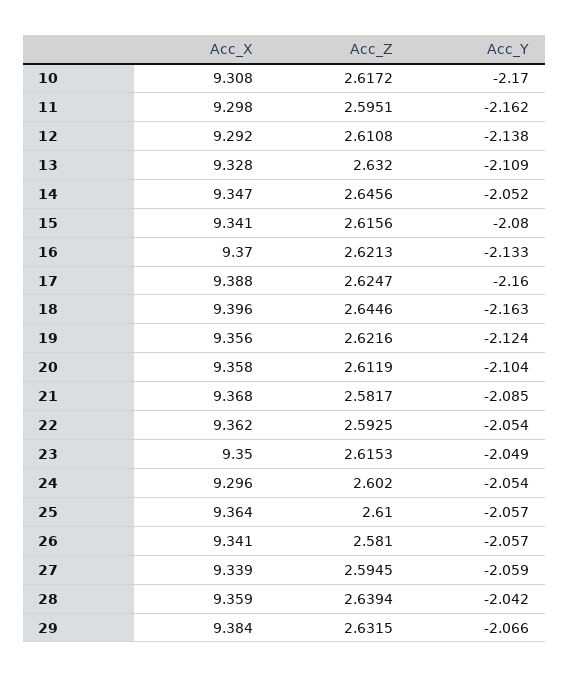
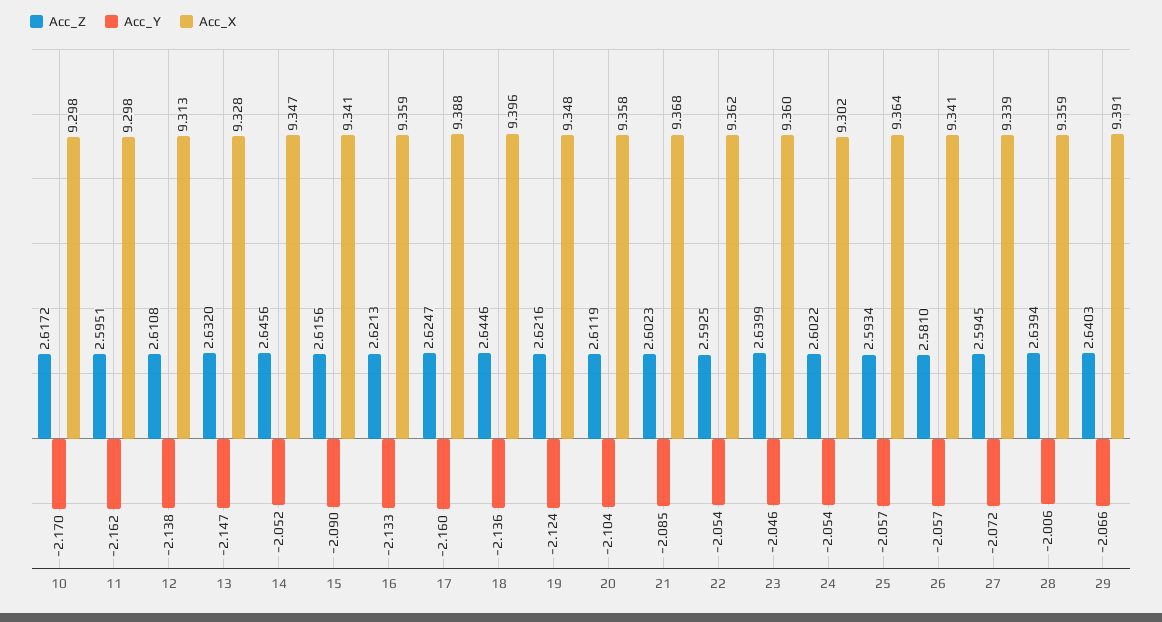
  {
    "Acc_X": {
-     "10": 9.308,
+     "10": 9.298,
      "11": 9.298,
-     "12": 9.292,
+     "12": 9.313,
      "13": 9.328,
      "14": 9.347,
      "15": 9.341,
-     "16": 9.37,
+     "16": 9.359,
      "17": 9.388,
      "18": 9.396,
-     "19": 9.356,
+     "19": 9.348,
      "20": 9.358,
      "21": 9.368,
      "22": 9.362,
-     "23": 9.35,
+     "23": 9.36,
-     "24": 9.296,
+     "24": 9.302,
      "25": 9.364,
      "26": 9.341,
      "27": 9.339,
      "28": 9.359,
-     "29": 9.384
+     "29": 9.391
    },
    "Acc_Z": {
      "10": 2.6172,
      "11": 2.5951,
      "12": 2.6108,
      "13": 2.632,
      "14": 2.6456,
      "15": 2.6156,
      "16": 2.6213,
      "17": 2.6247,
      "18": 2.6446,
      "19": 2.6216,
      "20": 2.6119,
-     "21": 2.5817,
+     "21": 2.6023,
      "22": 2.5925,
-     "23": 2.6153,
+     "23": 2.6399,
-     "24": 2.602,
+     "24": 2.6022,
-     "25": 2.61,
+     "25": 2.5934,
      "26": 2.581,
      "27": 2.5945,
      "28": 2.6394,
-     "29": 2.6315
+     "29": 2.6403
    },
    "Acc_Y": {
      "10": -2.17,
      "11": -2.162,
      "12": -2.138,
-     "13": -2.109,
+     "13": -2.147,
      "14": -2.052,
-     "15": -2.08,
+     "15": -2.09,
      "16": -2.133,
      "17": -2.16,
-     "18": -2.163,
+     "18": -2.136,
      "19": -2.124,
      "20": -2.104,
      "21": -2.085,
      "22": -2.054,
-     "23": -2.049,
+     "23": -2.046,
      "24": -2.054,
      "25": -2.057,
      "26": -2.057,
-     "27": -2.059,
+     "27": -2.072,
-     "28": -2.042,
+     "28": -2.006,
      "29": -2.066
    }
  }

